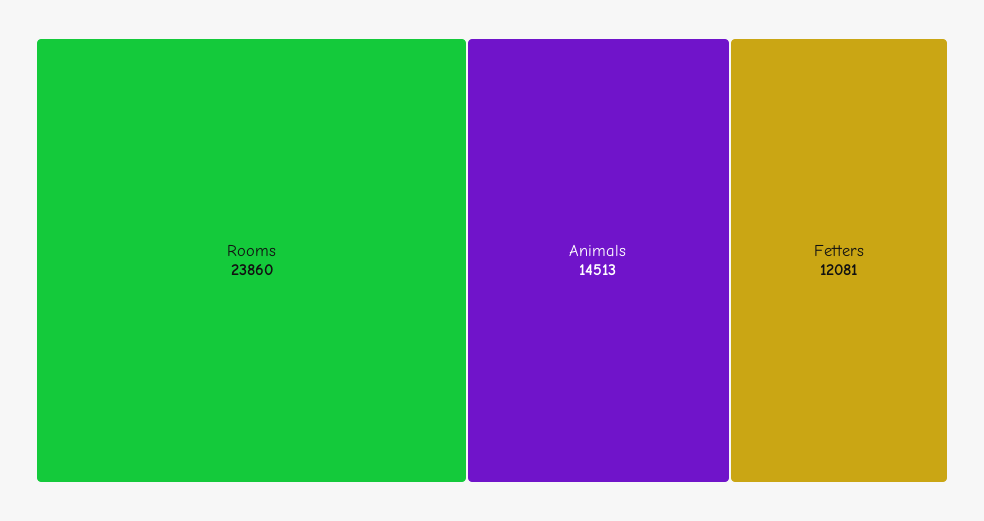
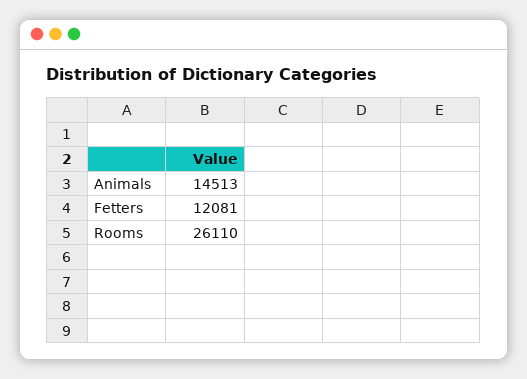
  {
-   "Rooms": 23860,
+   "Rooms": 26110,
    "Animals": 14513,
    "Fetters": 12081
  }

